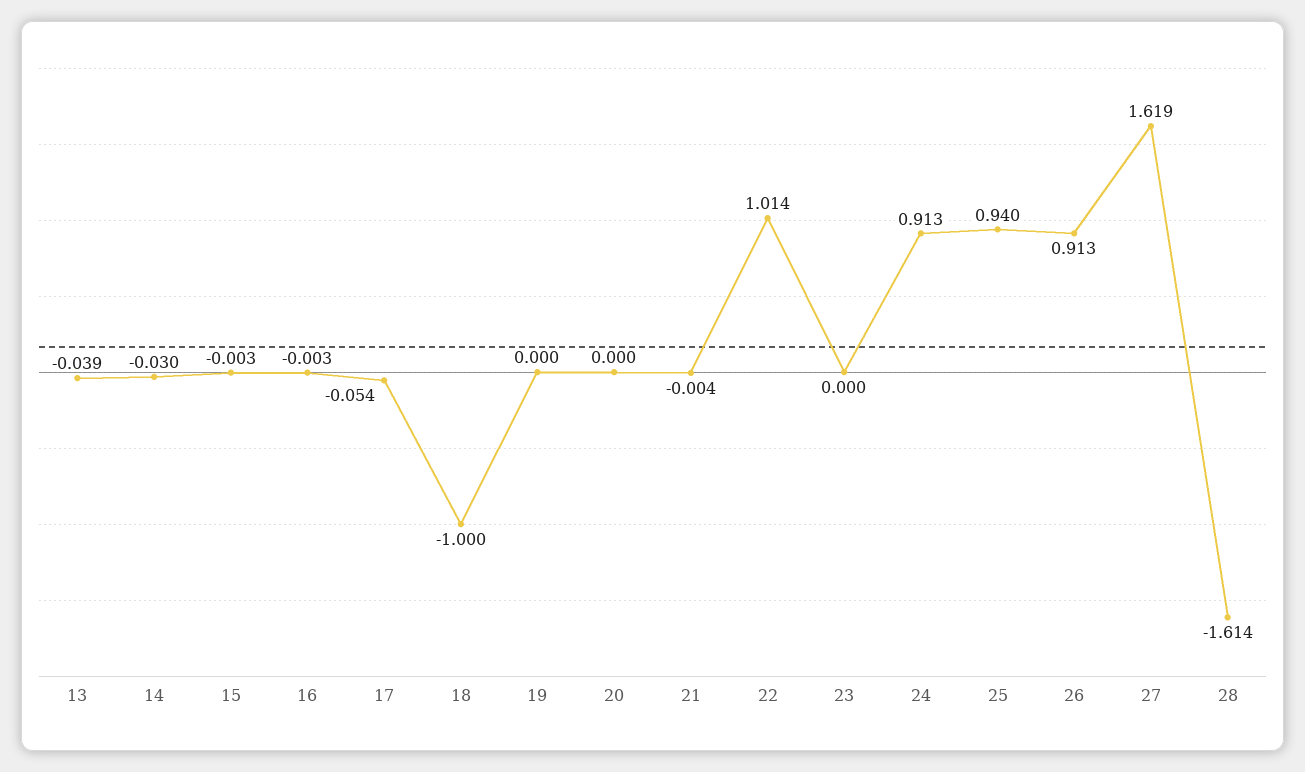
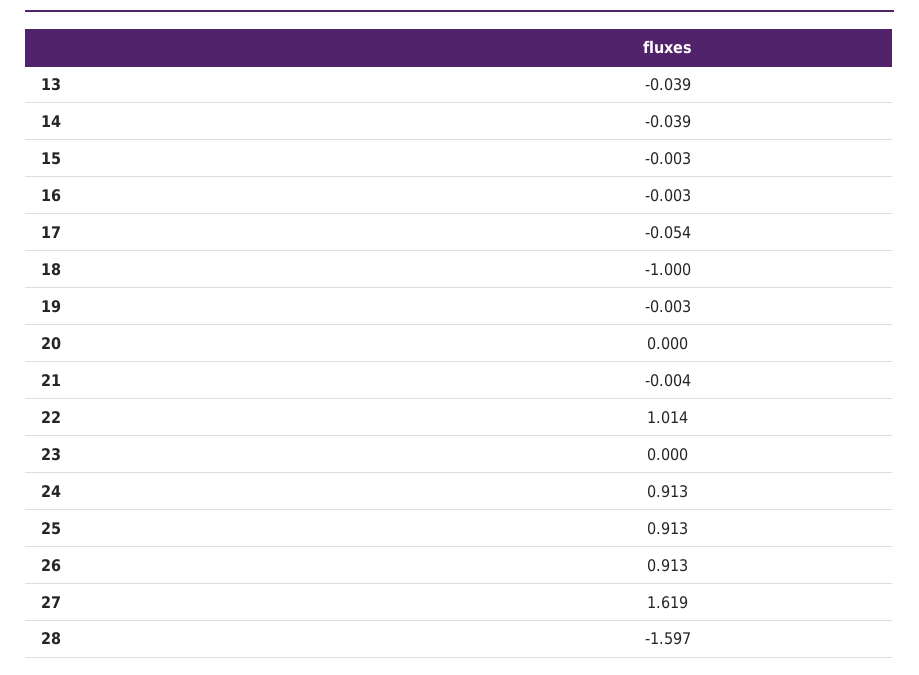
  {
    "13": -0.039,
-   "14": -0.03,
+   "14": -0.039,
    "15": -0.003,
    "16": -0.003,
    "17": -0.054,
    "18": -1,
-   "19": 0,
+   "19": -0.003,
    "20": 0,
    "21": -0.004,
    "22": 1.014,
    "23": 0,
    "24": 0.913,
-   "25": 0.94,
+   "25": 0.913,
    "26": 0.913,
    "27": 1.619,
-   "28": -1.614
+   "28": -1.597
  }

